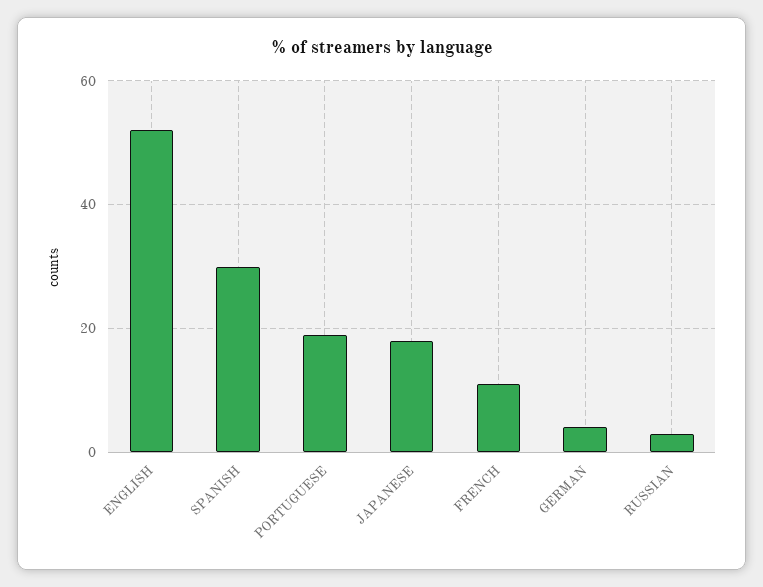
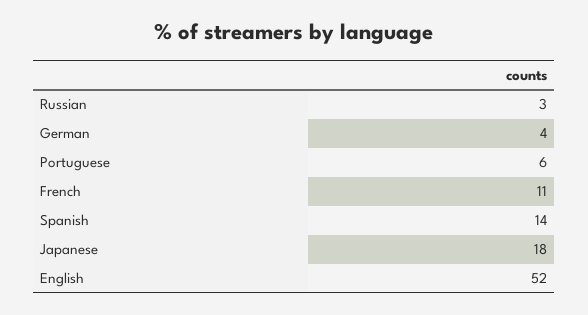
  {
    "ENGLISH": 52,
-   "SPANISH": 30,
+   "SPANISH": 14,
-   "PORTUGUESE": 20,
+   "PORTUGUESE": 6,
    "JAPANESE": 18,
    "FRENCH": 11,
    "GERMAN": 4,
    "RUSSIAN": 3
  }

